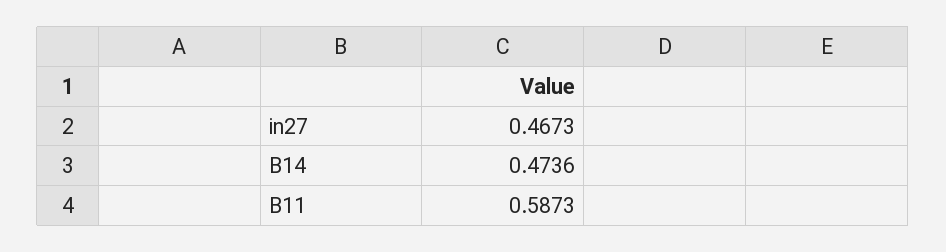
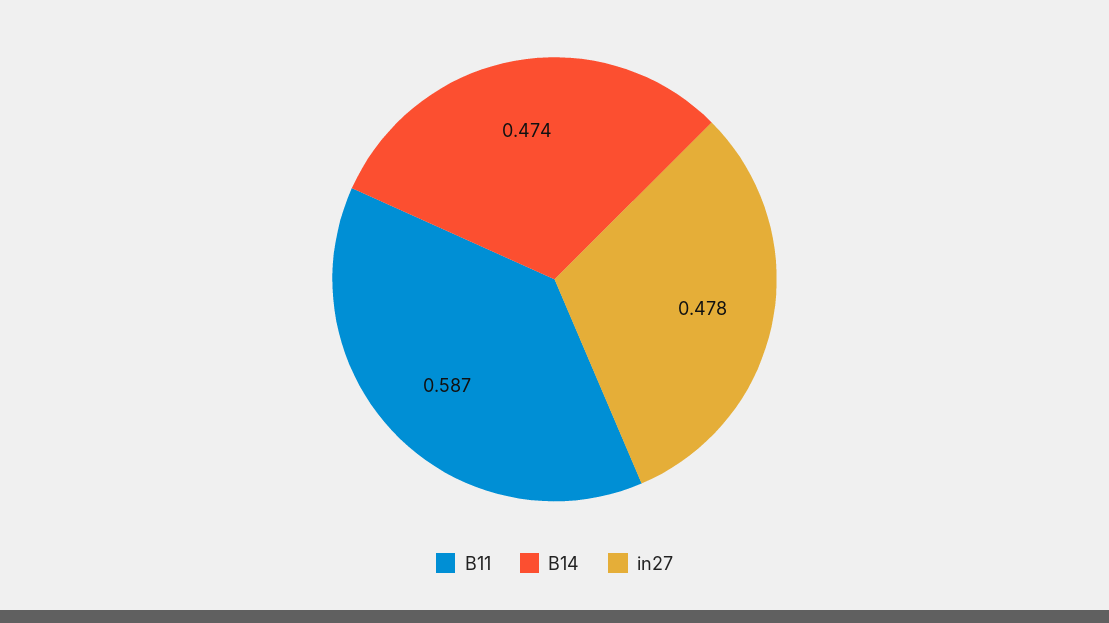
  {
-   "in27": 0.4673,
+   "in27": 0.478,
    "B14": 0.4736,
    "B11": 0.5873
  }

